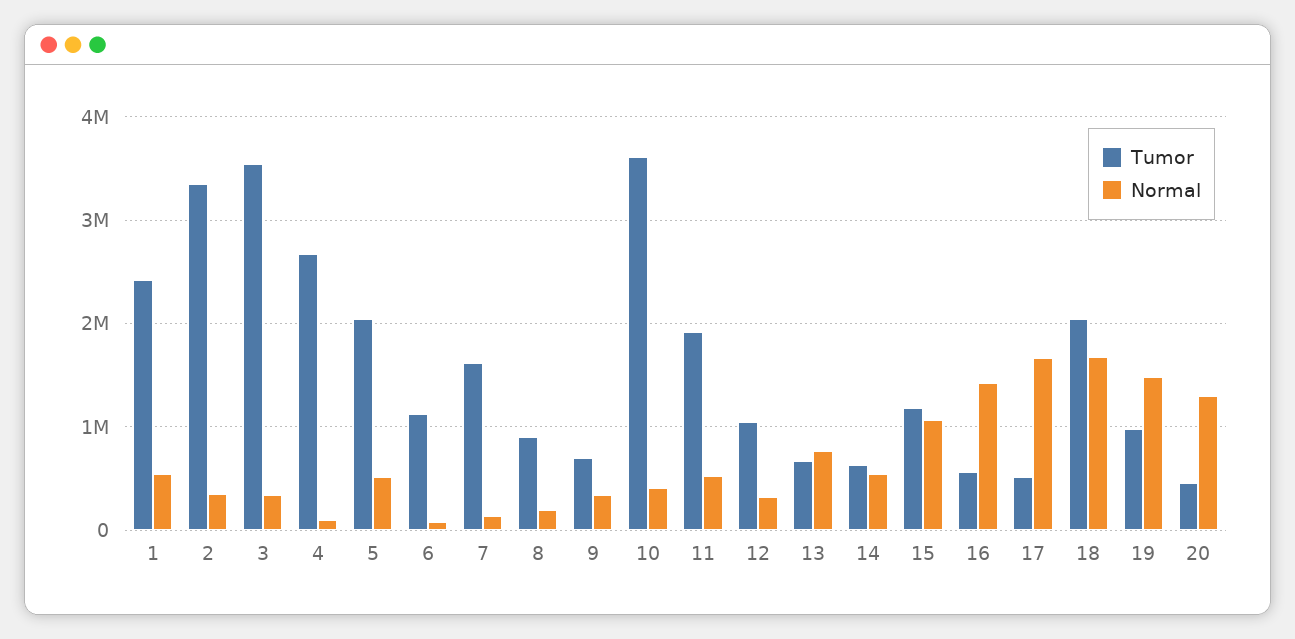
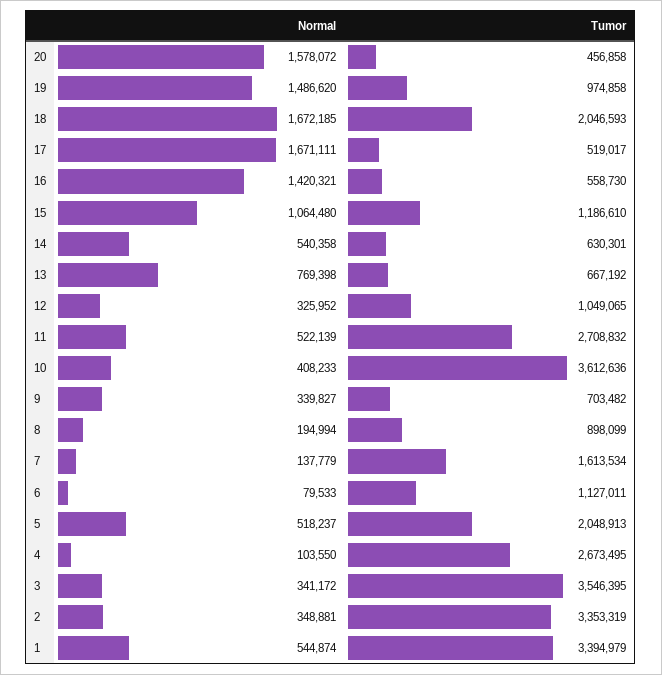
  {
    "Tumor": {
-     "1": 2400000,
+     "1": 3394979,
      "2": 3353319,
      "3": 3546395,
      "4": 2673495,
      "5": 2048913,
      "6": 1127011,
      "7": 1613534,
      "8": 898099,
      "9": 703482,
      "10": 3612636,
-     "11": 1900000,
+     "11": 2708832,
      "12": 1049065,
      "13": 667192,
      "14": 630301,
      "15": 1186610,
      "16": 558730,
      "17": 519017,
      "18": 2046593,
      "19": 974858,
      "20": 456858
    },
    "Normal": {
      "1": 544874,
      "2": 348881,
      "3": 341172,
      "4": 103550,
      "5": 518237,
      "6": 79533,
      "7": 137779,
      "8": 194994,
      "9": 339827,
      "10": 408233,
      "11": 522139,
      "12": 325952,
      "13": 769398,
      "14": 540358,
      "15": 1064480,
      "16": 1420321,
      "17": 1671111,
      "18": 1672185,
      "19": 1486620,
-     "20": 1300000
+     "20": 1578072
    }
  }

